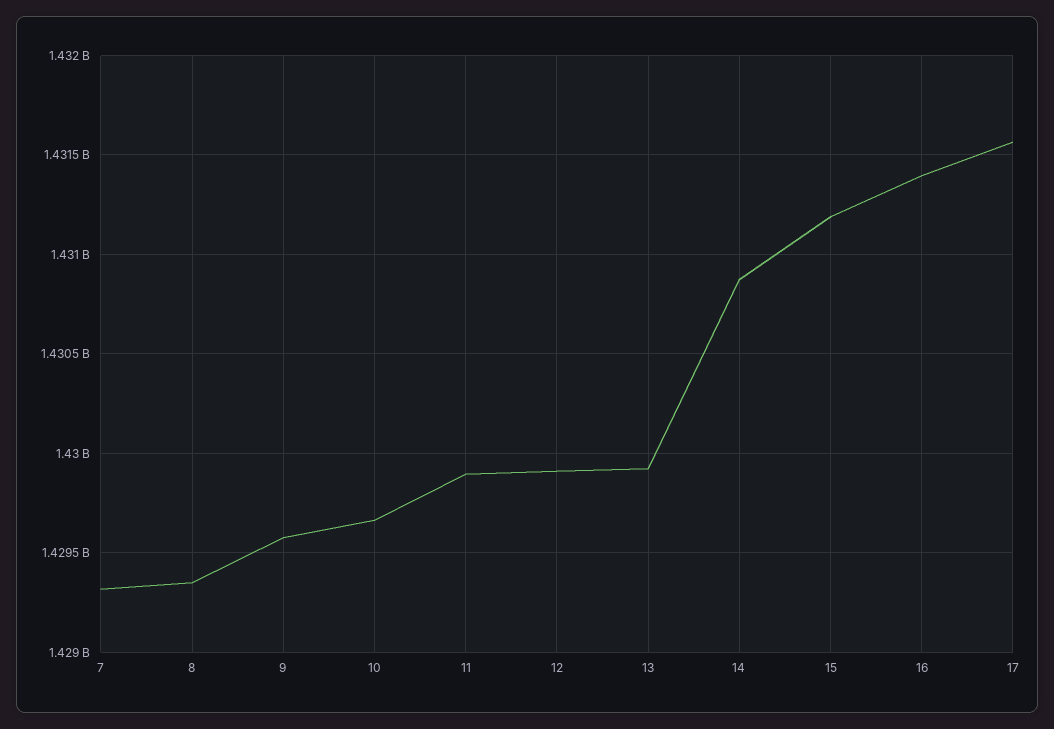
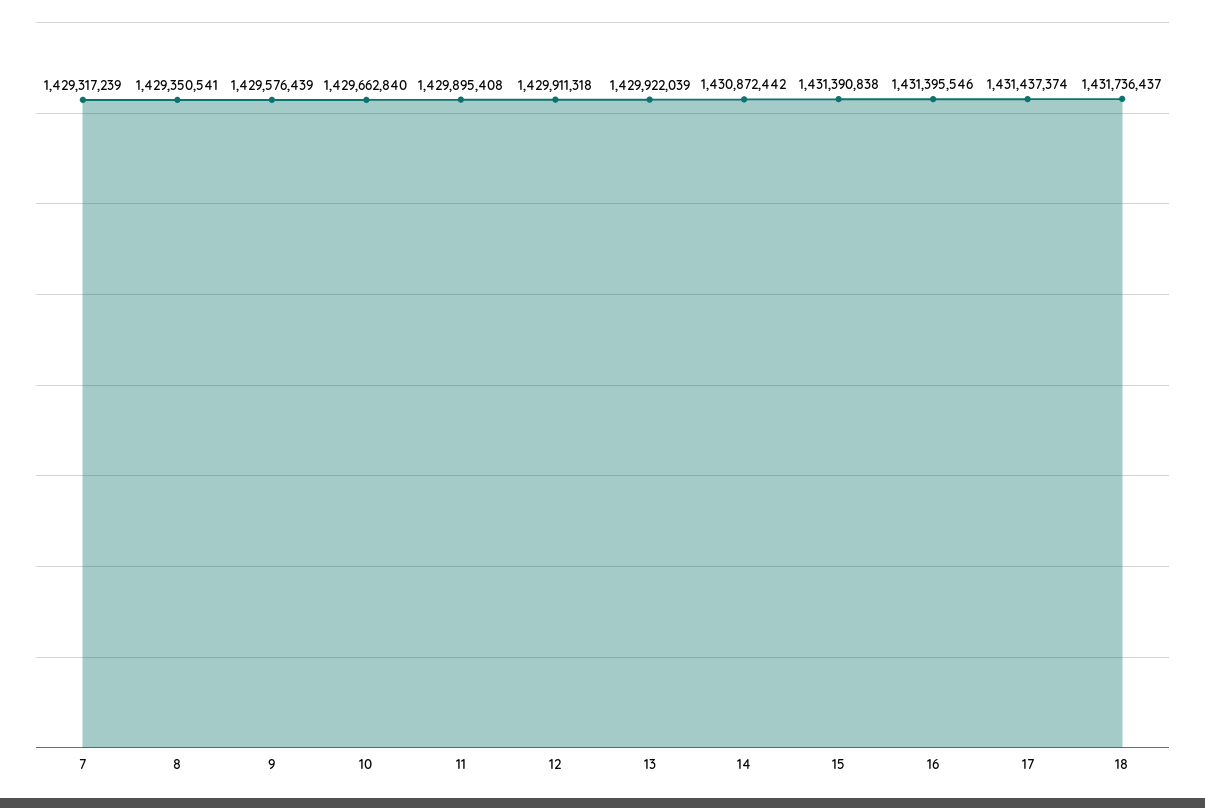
  {
    "7": 1429317239,
    "8": 1429350541,
    "9": 1429576439,
    "10": 1429662840,
    "11": 1429895408,
    "12": 1429911318,
    "13": 1429922039,
    "14": 1430872442,
-   "15": 1431200000,
+   "15": 1431390838,
    "16": 1431395546,
-   "17": 1431550000
+   "17": 1431437374,
+   "18": 1431736437
  }

